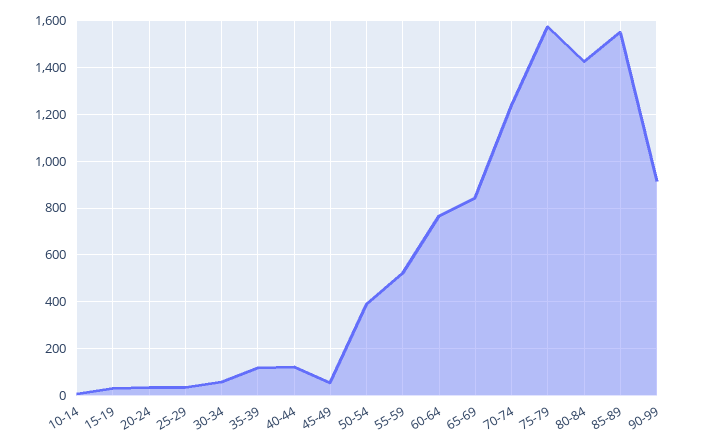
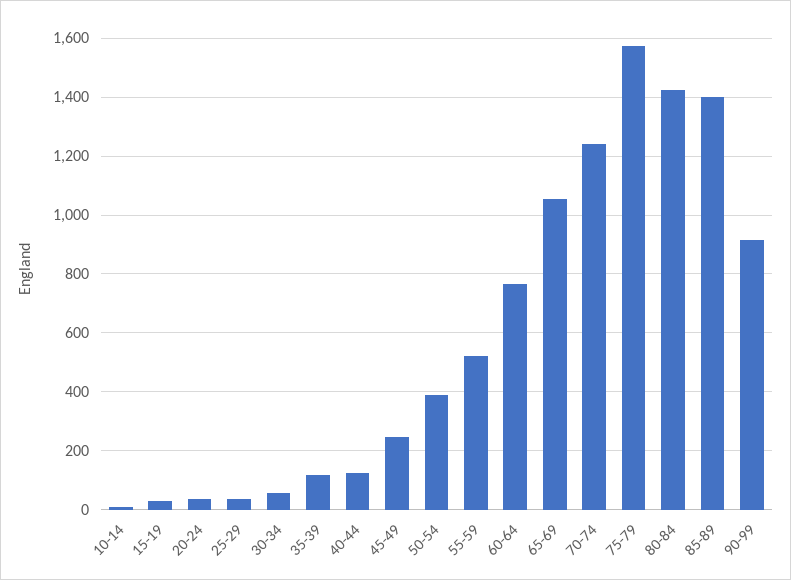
  {
    "10-14": 0,
    "15-19": 25,
    "20-24": 25,
    "25-29": 25,
    "30-34": 50,
    "35-39": 125,
    "40-44": 125,
-   "45-49": 50,
+   "45-49": 250,
    "50-54": 400,
    "55-59": 525,
    "60-64": 775,
-   "65-69": 850,
+   "65-69": 1050,
    "70-74": 1250,
    "75-79": 1575,
    "80-84": 1425,
-   "85-89": 1550,
+   "85-89": 1400,
    "90-99": 925
  }

